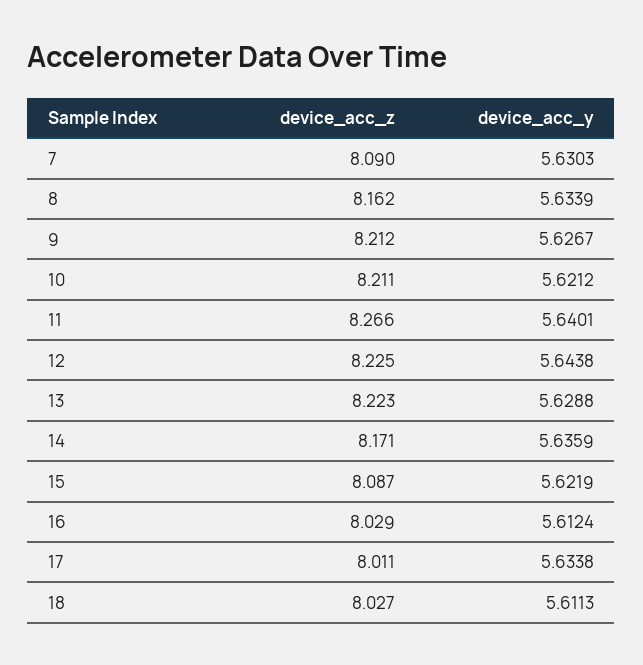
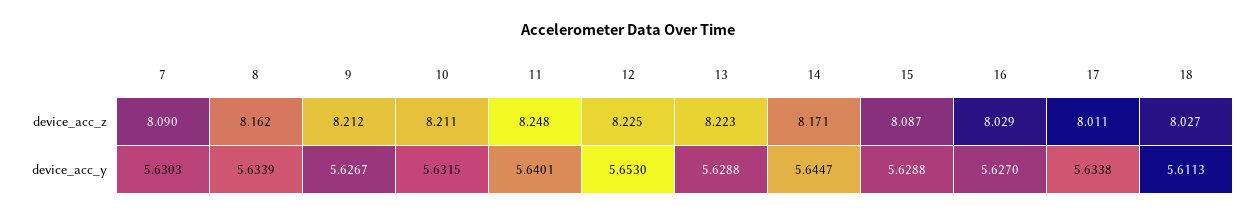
  {
    "device_acc_z": {
      "7": 8.09,
      "8": 8.162,
      "9": 8.212,
      "10": 8.211,
-     "11": 8.266,
+     "11": 8.248,
      "12": 8.225,
      "13": 8.223,
      "14": 8.171,
      "15": 8.087,
      "16": 8.029,
      "17": 8.011,
      "18": 8.027
    },
    "device_acc_y": {
      "7": 5.6303,
      "8": 5.6339,
      "9": 5.6267,
-     "10": 5.6212,
+     "10": 5.6315,
      "11": 5.6401,
-     "12": 5.6438,
+     "12": 5.653,
      "13": 5.6288,
-     "14": 5.6359,
+     "14": 5.6447,
-     "15": 5.6219,
+     "15": 5.6288,
-     "16": 5.6124,
+     "16": 5.627,
      "17": 5.6338,
      "18": 5.6113
    }
  }

